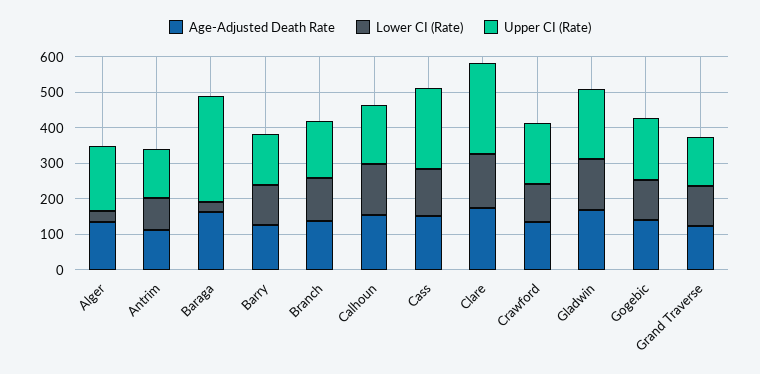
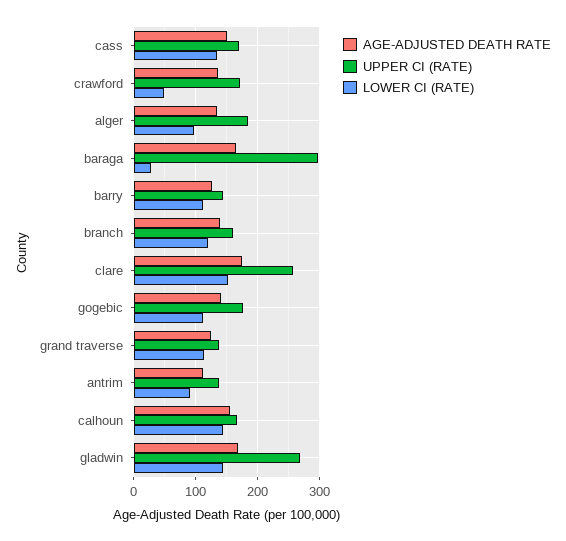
  {
    "Age-Adjusted Death Rate": {
      "Alger": 130,
      "Antrim": 110,
      "Baraga": 160,
      "Barry": 130,
      "Branch": 140,
      "Calhoun": 150,
      "Cass": 150,
      "Clare": 180,
      "Crawford": 140,
      "Gladwin": 170,
      "Gogebic": 140,
      "Grand Traverse": 120
    },
    "Lower CI (Rate)": {
-     "Alger": 25,
+     "Alger": 100,
      "Antrim": 90,
      "Baraga": 30,
      "Barry": 110,
      "Branch": 120,
      "Calhoun": 140,
      "Cass": 130,
      "Clare": 150,
-     "Crawford": 100,
+     "Crawford": 50,
      "Gladwin": 140,
      "Gogebic": 110,
      "Grand Traverse": 110
    },
    "Upper CI (Rate)": {
      "Alger": 180,
      "Antrim": 140,
      "Baraga": 300,
      "Barry": 140,
      "Branch": 160,
      "Calhoun": 170,
-     "Cass": 225,
+     "Cass": 170,
      "Clare": 260,
      "Crawford": 170,
-     "Gladwin": 200,
+     "Gladwin": 270,
      "Gogebic": 180,
      "Grand Traverse": 140
    }
  }

